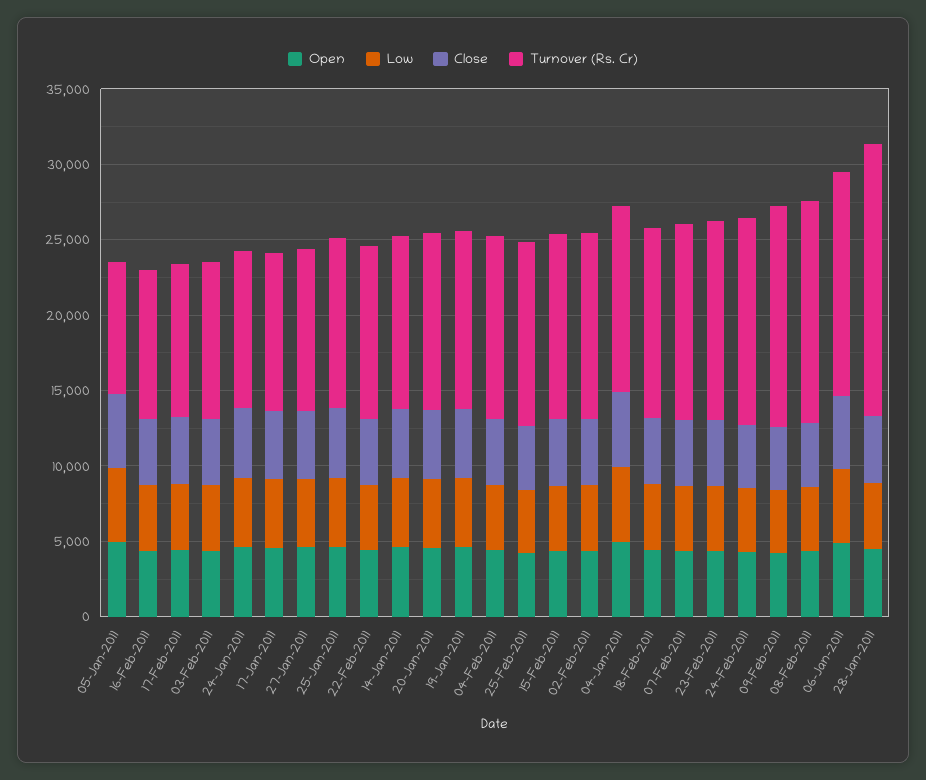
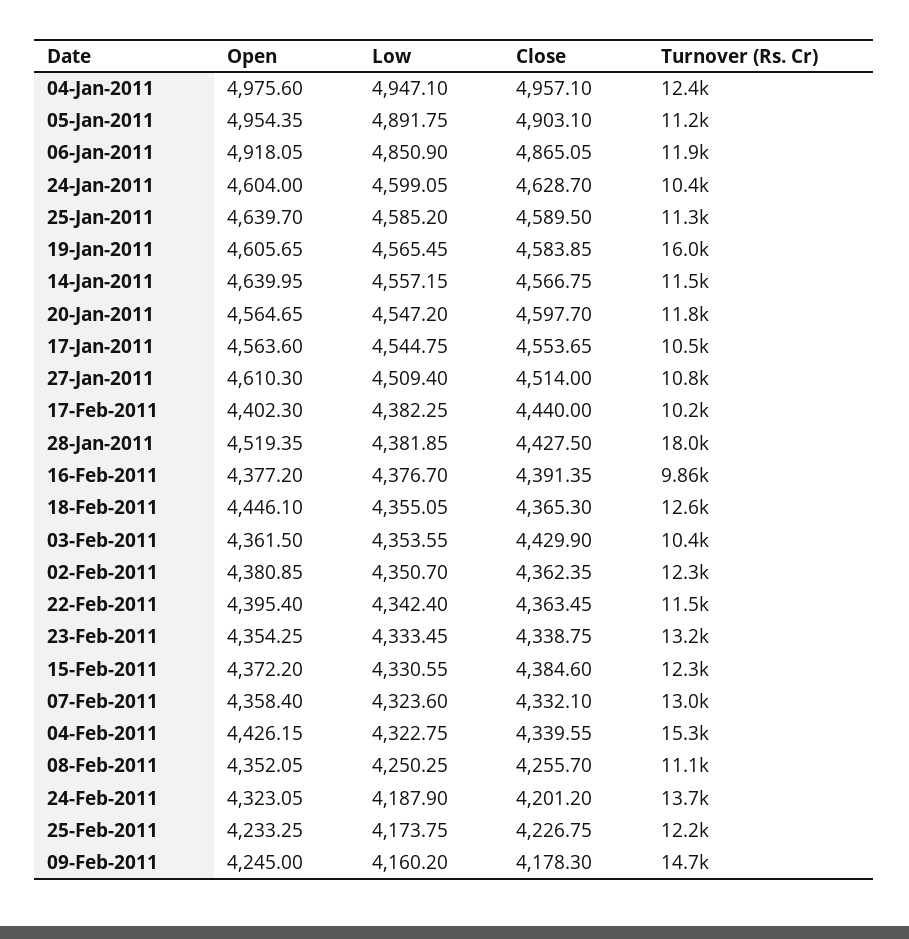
  {
    "Open": {
      "05-Jan-2011": 4954.35,
      "16-Feb-2011": 4377.2,
      "17-Feb-2011": 4402.3,
      "03-Feb-2011": 4361.5,
      "24-Jan-2011": 4604,
      "17-Jan-2011": 4563.6,
      "27-Jan-2011": 4610.3,
      "25-Jan-2011": 4639.7,
      "22-Feb-2011": 4395.4,
      "14-Jan-2011": 4639.95,
      "20-Jan-2011": 4564.65,
      "19-Jan-2011": 4605.65,
      "04-Feb-2011": 4426.15,
      "25-Feb-2011": 4233.25,
      "15-Feb-2011": 4372.2,
      "02-Feb-2011": 4380.85,
      "04-Jan-2011": 4975.6,
      "18-Feb-2011": 4446.1,
      "07-Feb-2011": 4358.4,
      "23-Feb-2011": 4354.25,
      "24-Feb-2011": 4323.05,
      "09-Feb-2011": 4245,
      "08-Feb-2011": 4352.05,
      "06-Jan-2011": 4918.05,
      "28-Jan-2011": 4519.35
    },
    "Low": {
      "05-Jan-2011": 4891.75,
      "16-Feb-2011": 4376.7,
      "17-Feb-2011": 4382.25,
      "03-Feb-2011": 4353.55,
      "24-Jan-2011": 4599.05,
      "17-Jan-2011": 4544.75,
      "27-Jan-2011": 4509.4,
      "25-Jan-2011": 4585.2,
      "22-Feb-2011": 4342.4,
      "14-Jan-2011": 4557.15,
      "20-Jan-2011": 4547.2,
      "19-Jan-2011": 4565.45,
      "04-Feb-2011": 4322.75,
      "25-Feb-2011": 4173.75,
      "15-Feb-2011": 4330.55,
      "02-Feb-2011": 4350.7,
      "04-Jan-2011": 4947.1,
      "18-Feb-2011": 4355.05,
      "07-Feb-2011": 4323.6,
      "23-Feb-2011": 4333.45,
      "24-Feb-2011": 4187.9,
      "09-Feb-2011": 4160.2,
      "08-Feb-2011": 4250.25,
      "06-Jan-2011": 4850.9,
      "28-Jan-2011": 4381.85
    },
    "Close": {
      "05-Jan-2011": 4903.1,
      "16-Feb-2011": 4391.35,
      "17-Feb-2011": 4440,
      "03-Feb-2011": 4429.9,
      "24-Jan-2011": 4628.7,
      "17-Jan-2011": 4553.65,
      "27-Jan-2011": 4514,
      "25-Jan-2011": 4589.5,
      "22-Feb-2011": 4363.45,
      "14-Jan-2011": 4566.75,
      "20-Jan-2011": 4597.7,
      "19-Jan-2011": 4583.85,
      "04-Feb-2011": 4339.55,
      "25-Feb-2011": 4226.75,
      "15-Feb-2011": 4384.6,
      "02-Feb-2011": 4362.35,
      "04-Jan-2011": 4957.1,
      "18-Feb-2011": 4365.3,
      "07-Feb-2011": 4332.1,
      "23-Feb-2011": 4338.75,
      "24-Feb-2011": 4201.2,
      "09-Feb-2011": 4178.3,
      "08-Feb-2011": 4255.7,
      "06-Jan-2011": 4865.05,
      "28-Jan-2011": 4427.5
    },
    "Turnover (Rs. Cr)": {
-     "05-Jan-2011": 9000,
+     "05-Jan-2011": 11200,
      "16-Feb-2011": 9860,
      "17-Feb-2011": 10200,
      "03-Feb-2011": 10400,
      "24-Jan-2011": 10400,
      "17-Jan-2011": 10500,
      "27-Jan-2011": 10800,
      "25-Jan-2011": 11300,
      "22-Feb-2011": 11500,
      "14-Jan-2011": 11500,
      "20-Jan-2011": 11800,
-     "19-Jan-2011": 12000,
+     "19-Jan-2011": 16000,
-     "04-Feb-2011": 12000,
+     "04-Feb-2011": 15300,
      "25-Feb-2011": 12200,
      "15-Feb-2011": 12300,
      "02-Feb-2011": 12300,
      "04-Jan-2011": 12400,
      "18-Feb-2011": 12600,
      "07-Feb-2011": 13000,
      "23-Feb-2011": 13200,
      "24-Feb-2011": 13700,
      "09-Feb-2011": 14700,
-     "08-Feb-2011": 15000,
+     "08-Feb-2011": 11100,
-     "06-Jan-2011": 15000,
+     "06-Jan-2011": 11900,
      "28-Jan-2011": 18000
    }
  }

